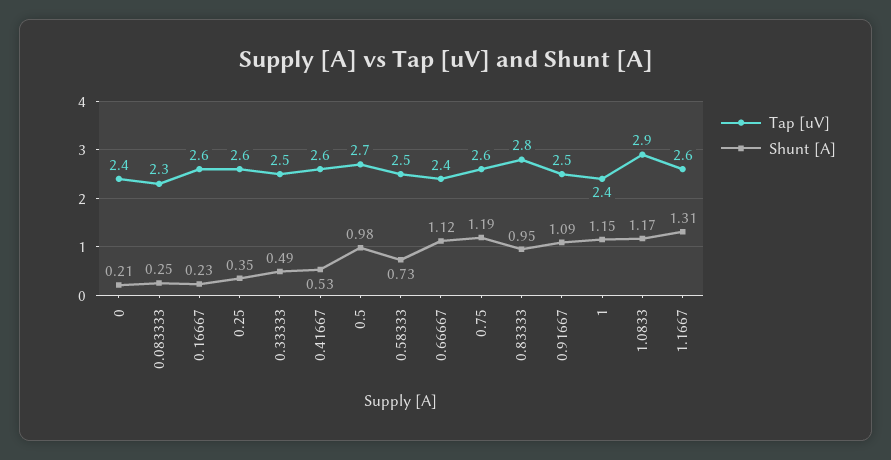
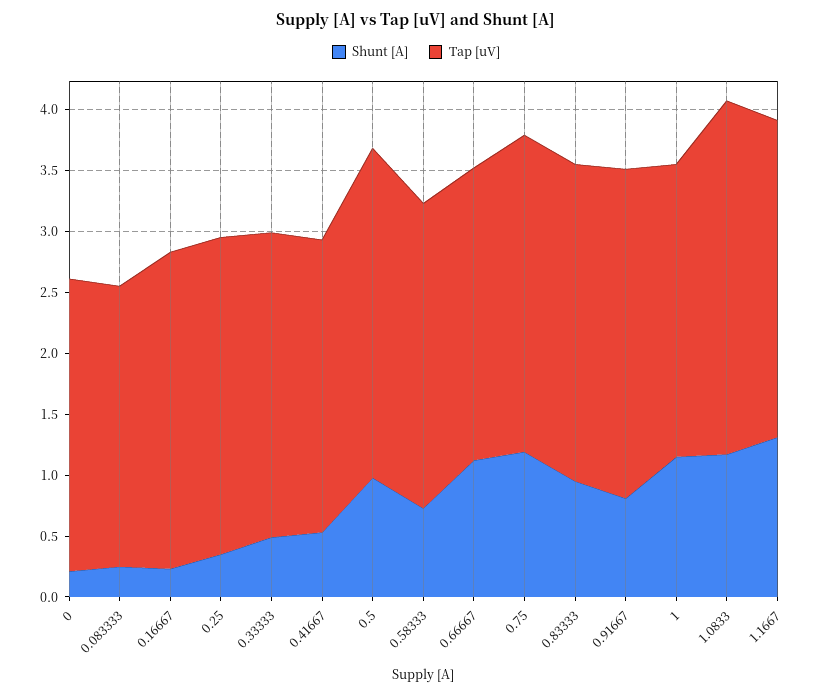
  {
    "Tap [uV]": {
      "0": 2.4,
      "0.083333": 2.3,
      "0.16667": 2.6,
      "0.25": 2.6,
      "0.33333": 2.5,
-     "0.41667": 2.6,
+     "0.41667": 2.4,
      "0.5": 2.7,
      "0.58333": 2.5,
      "0.66667": 2.4,
      "0.75": 2.6,
-     "0.83333": 2.8,
+     "0.83333": 2.6,
-     "0.91667": 2.5,
+     "0.91667": 2.7,
      "1": 2.4,
      "1.0833": 2.9,
      "1.1667": 2.6
    },
    "Shunt [A]": {
      "0": 0.21,
      "0.083333": 0.25,
      "0.16667": 0.23,
      "0.25": 0.35,
      "0.33333": 0.49,
      "0.41667": 0.53,
      "0.5": 0.98,
      "0.58333": 0.73,
      "0.66667": 1.12,
      "0.75": 1.19,
      "0.83333": 0.95,
-     "0.91667": 1.09,
+     "0.91667": 0.8,
      "1": 1.15,
      "1.0833": 1.17,
      "1.1667": 1.31
    }
  }

